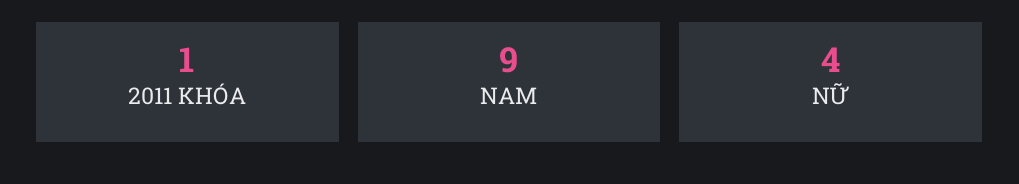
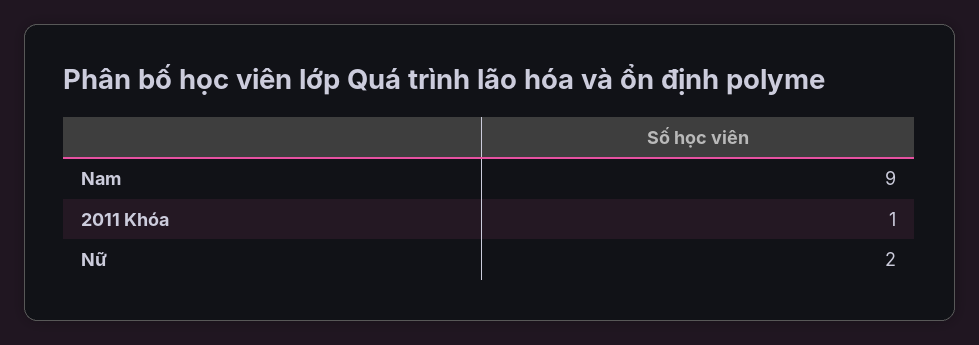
  {
    "2011 KHÓA": 1,
    "NAM": 9,
-   "NỮ": 4
+   "NỮ": 2
  }

